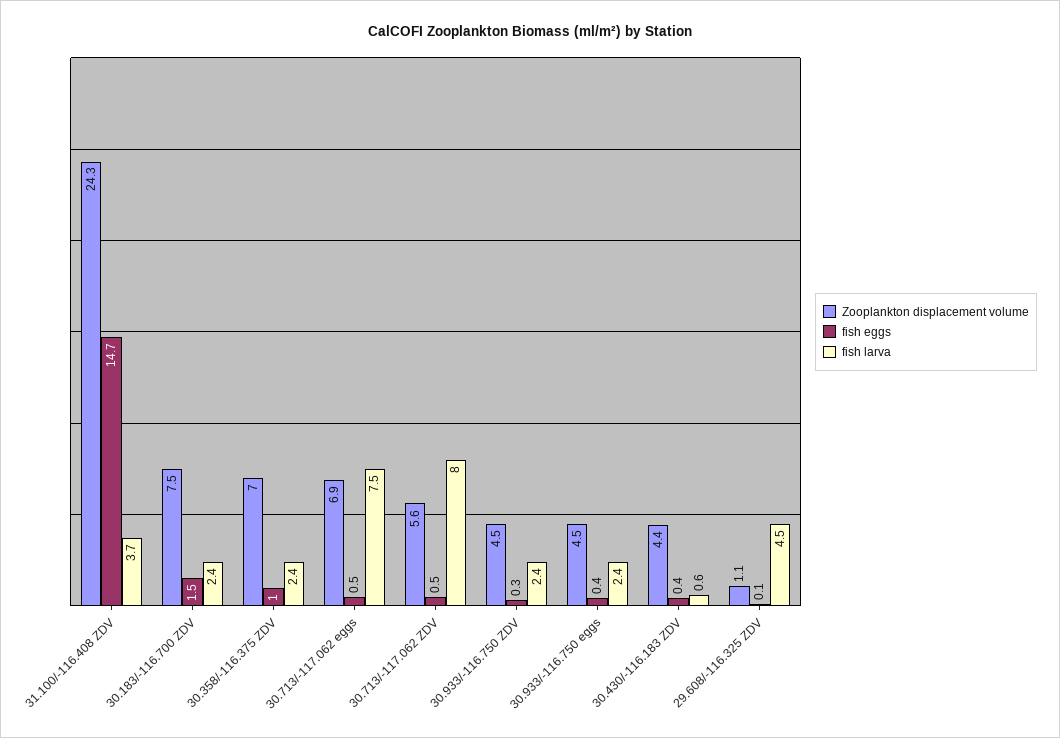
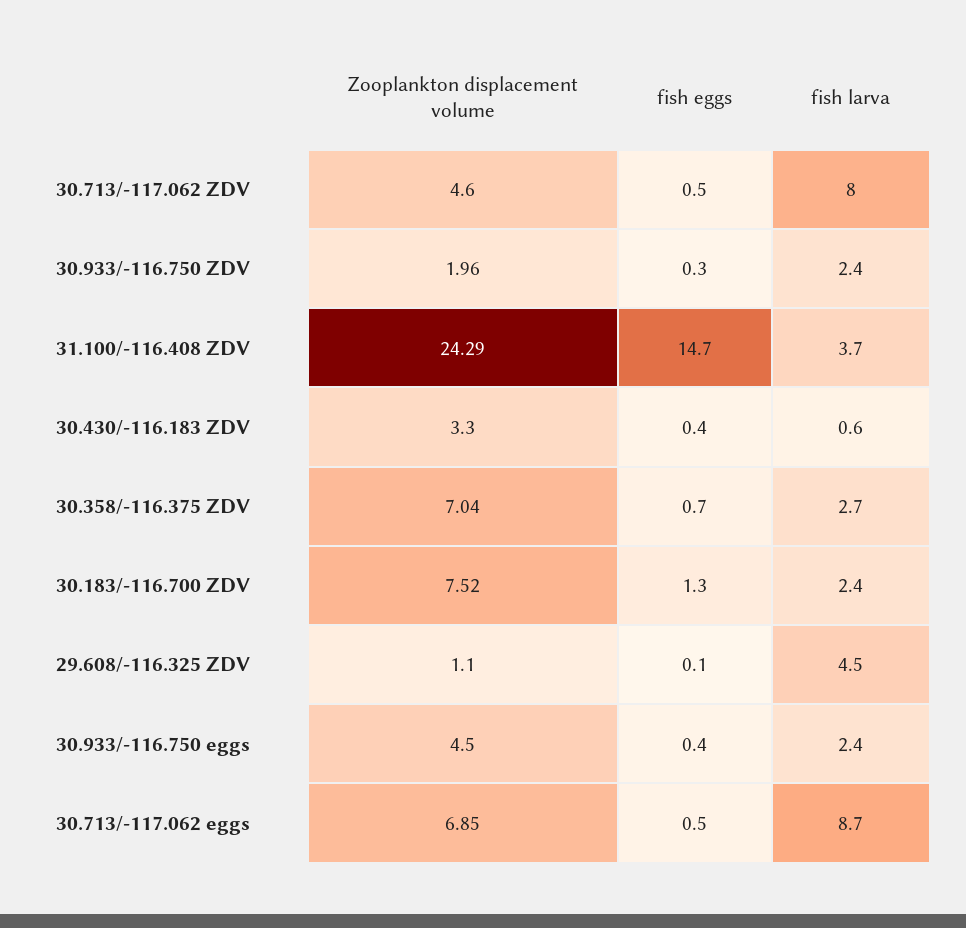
  {
    "Zooplankton displacement volume": {
      "31.100/-116.408 ZDV": 24.29,
      "30.183/-116.700 ZDV": 7.52,
      "30.358/-116.375 ZDV": 7.04,
      "30.713/-117.062 eggs": 6.85,
-     "30.713/-117.062 ZDV": 5.6,
+     "30.713/-117.062 ZDV": 4.6,
-     "30.933/-116.750 ZDV": 4.5,
+     "30.933/-116.750 ZDV": 1.96,
      "30.933/-116.750 eggs": 4.5,
-     "30.430/-116.183 ZDV": 4.4,
+     "30.430/-116.183 ZDV": 3.3,
      "29.608/-116.325 ZDV": 1.1
    },
    "fish eggs": {
      "31.100/-116.408 ZDV": 14.7,
-     "30.183/-116.700 ZDV": 1.5,
+     "30.183/-116.700 ZDV": 1.3,
-     "30.358/-116.375 ZDV": 1,
+     "30.358/-116.375 ZDV": 0.7,
      "30.713/-117.062 eggs": 0.5,
      "30.713/-117.062 ZDV": 0.5,
      "30.933/-116.750 ZDV": 0.3,
      "30.933/-116.750 eggs": 0.4,
      "30.430/-116.183 ZDV": 0.4,
      "29.608/-116.325 ZDV": 0.1
    },
    "fish larva": {
      "31.100/-116.408 ZDV": 3.7,
      "30.183/-116.700 ZDV": 2.4,
-     "30.358/-116.375 ZDV": 2.4,
+     "30.358/-116.375 ZDV": 2.7,
-     "30.713/-117.062 eggs": 7.5,
+     "30.713/-117.062 eggs": 8.7,
      "30.713/-117.062 ZDV": 8,
      "30.933/-116.750 ZDV": 2.4,
      "30.933/-116.750 eggs": 2.4,
      "30.430/-116.183 ZDV": 0.6,
      "29.608/-116.325 ZDV": 4.5
    }
  }

